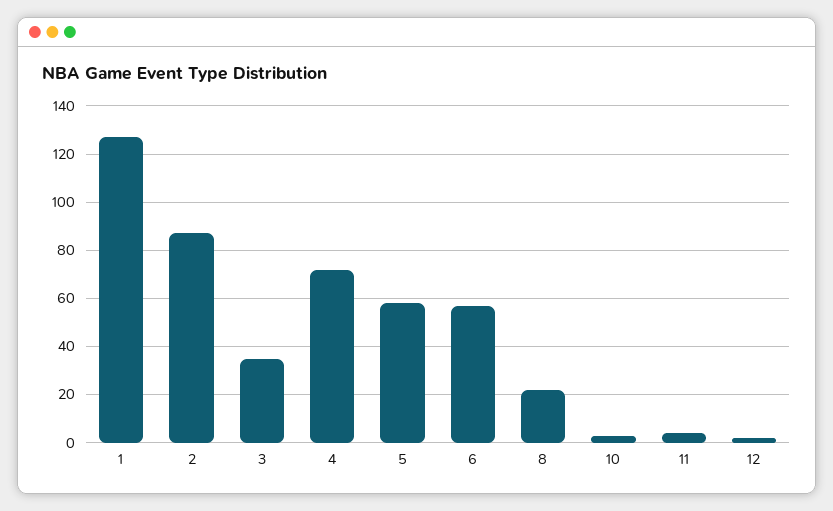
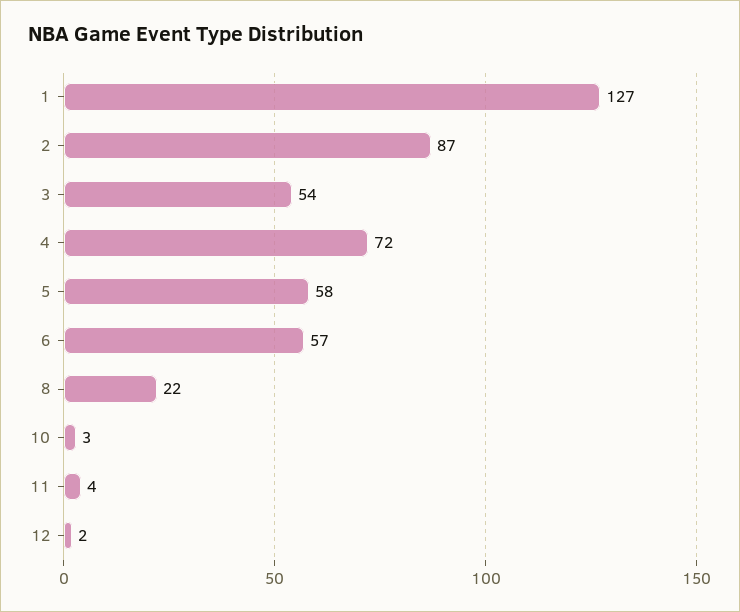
  {
    "1": 127,
    "2": 87,
-   "3": 35,
+   "3": 54,
    "4": 72,
    "5": 58,
    "6": 57,
    "8": 22,
    "10": 3,
    "11": 4,
    "12": 2
  }

